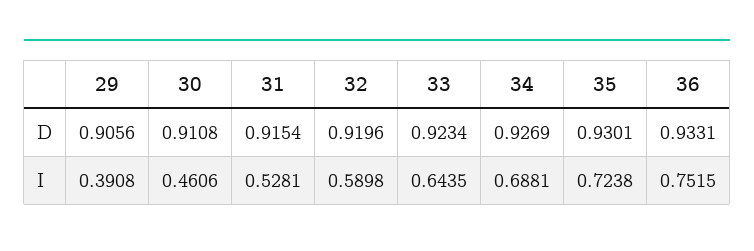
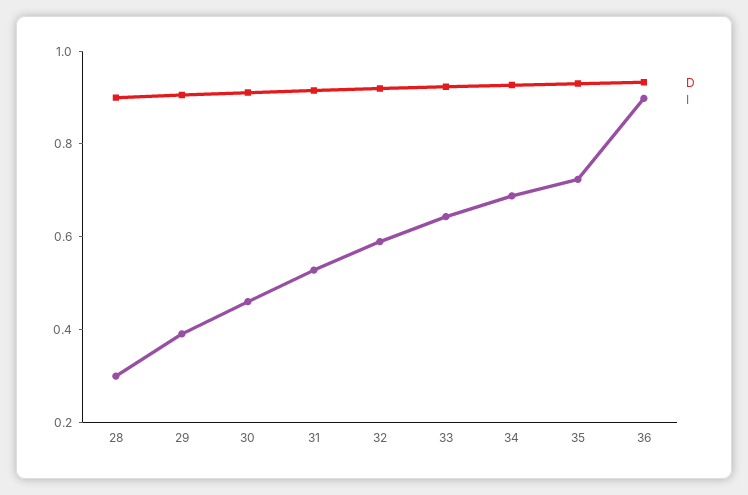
  {
    "D": {
      "29": 0.9056,
      "30": 0.9108,
      "31": 0.9154,
      "32": 0.9196,
      "33": 0.9234,
      "34": 0.9269,
      "35": 0.9301,
-     "36": 0.9331
+     "36": 0.9331,
+     "28": 0.9
    },
    "I": {
      "29": 0.3908,
      "30": 0.4606,
      "31": 0.5281,
      "32": 0.5898,
      "33": 0.6435,
      "34": 0.6881,
      "35": 0.7238,
-     "36": 0.7515
+     "36": 0.9,
+     "28": 0.3
    }
  }

